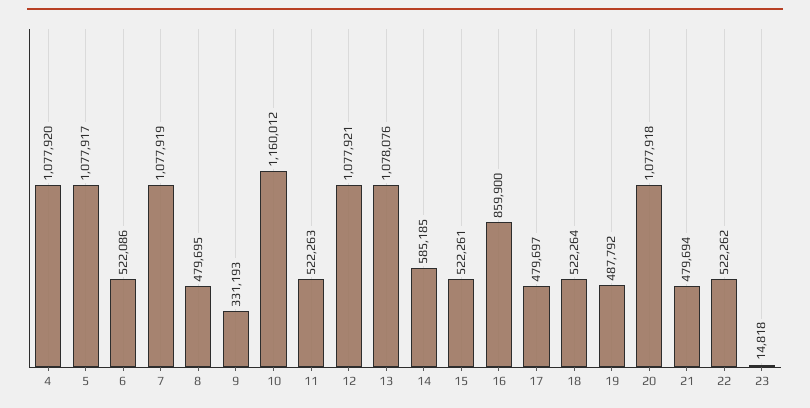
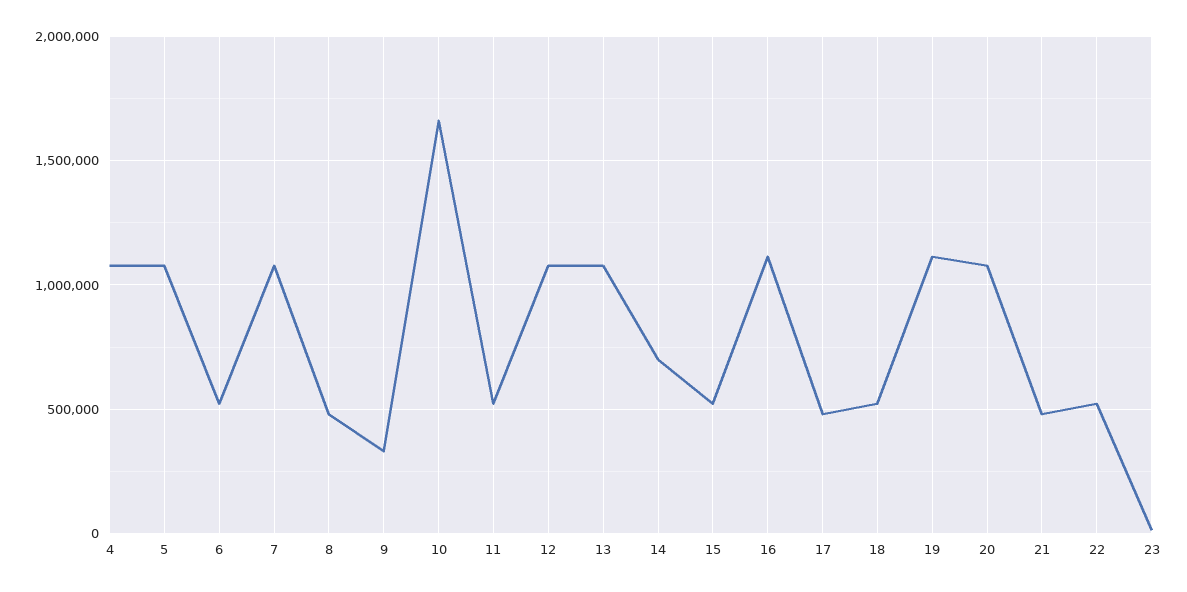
  {
    "4": 1077920,
    "5": 1077917,
    "6": 522086,
    "7": 1077919,
    "8": 479695,
    "9": 331193,
-   "10": 1160012,
+   "10": 1650000,
    "11": 522263,
    "12": 1077921,
    "13": 1078076,
-   "14": 585185,
+   "14": 700000,
    "15": 522261,
-   "16": 859900,
+   "16": 1100000,
    "17": 479697,
    "18": 522264,
-   "19": 487792,
+   "19": 1100000,
    "20": 1077918,
    "21": 479694,
    "22": 522262,
    "23": 14818
  }

